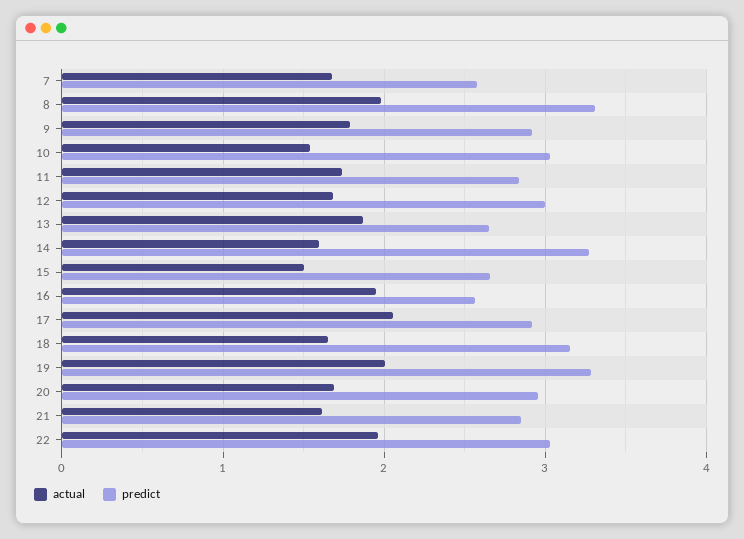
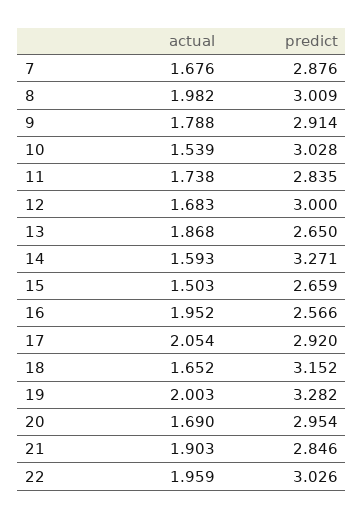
  {
    "actual": {
      "7": 1.676,
      "8": 1.982,
      "9": 1.788,
      "10": 1.539,
      "11": 1.738,
      "12": 1.683,
      "13": 1.868,
      "14": 1.593,
      "15": 1.503,
      "16": 1.952,
      "17": 2.054,
      "18": 1.652,
      "19": 2.003,
      "20": 1.69,
-     "21": 1.6,
+     "21": 1.903,
      "22": 1.959
    },
    "predict": {
-     "7": 2.6,
+     "7": 2.876,
-     "8": 3.3,
+     "8": 3.009,
      "9": 2.914,
      "10": 3.028,
      "11": 2.835,
      "12": 3,
      "13": 2.65,
      "14": 3.271,
      "15": 2.659,
      "16": 2.566,
      "17": 2.92,
      "18": 3.152,
      "19": 3.282,
      "20": 2.954,
      "21": 2.846,
      "22": 3.026
    }
  }

